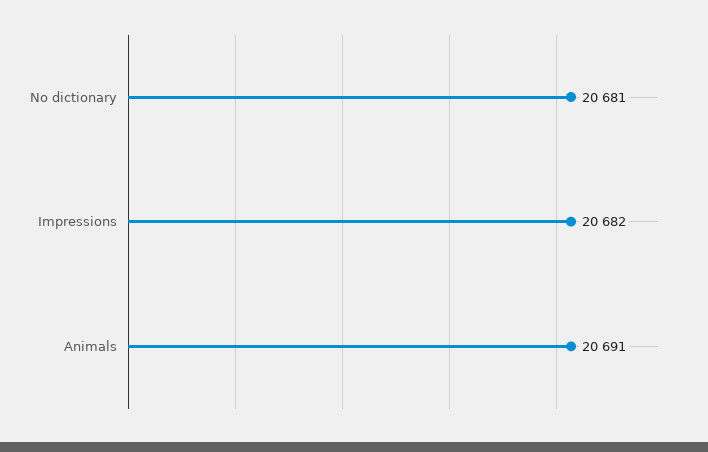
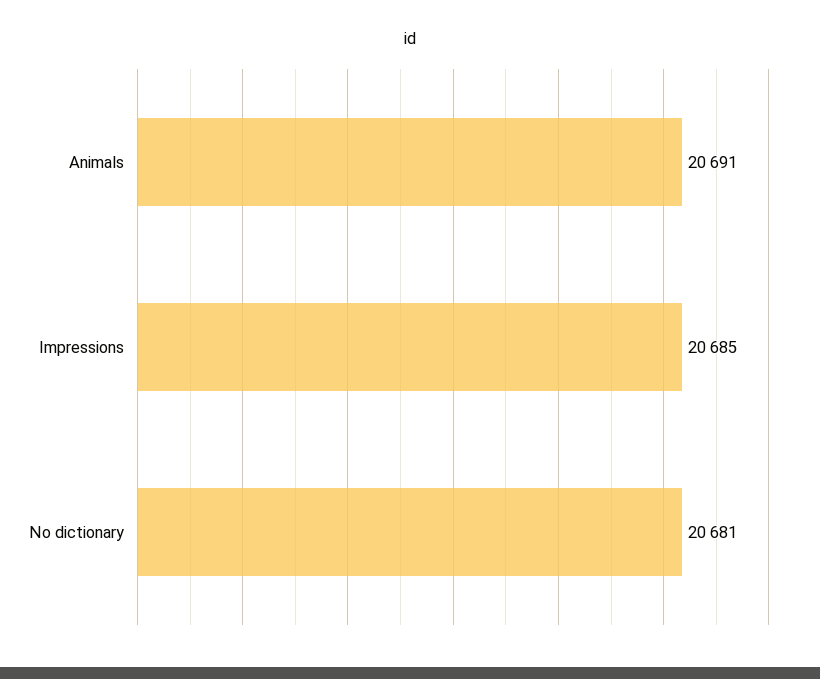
  {
    "No dictionary": 20681,
-   "Impressions": 20682,
+   "Impressions": 20685,
    "Animals": 20691
  }

